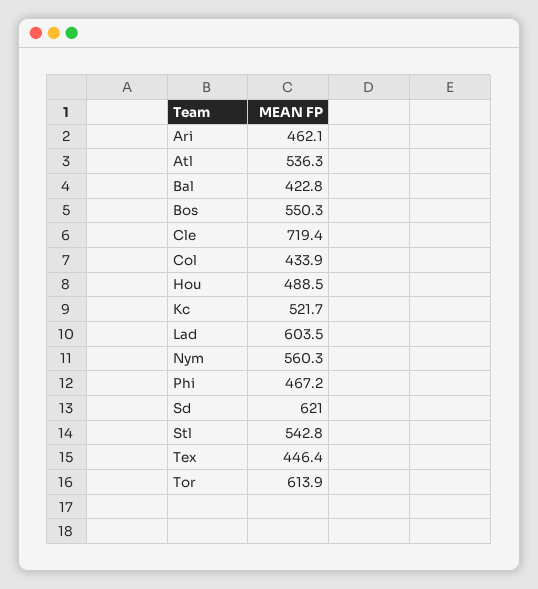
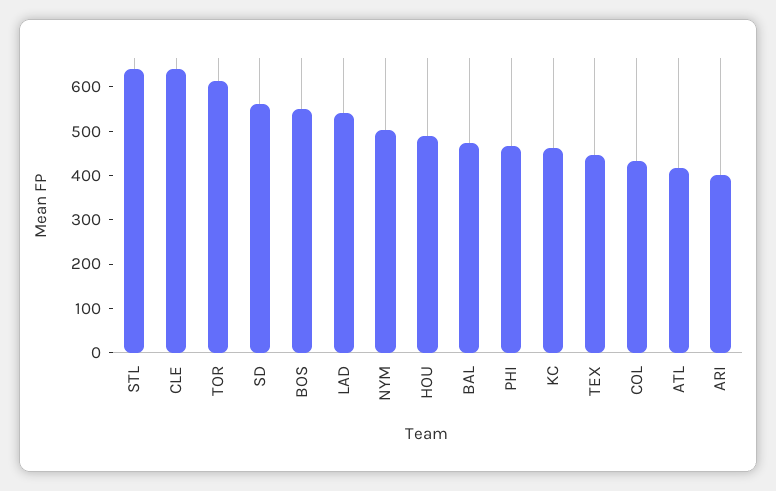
  {
-   "Ari": 462.1,
+   "Ari": 400,
-   "Atl": 536.3,
+   "Atl": 420,
-   "Bal": 422.8,
+   "Bal": 480,
    "Bos": 550.3,
-   "Cle": 719.4,
+   "Cle": 640,
    "Col": 433.9,
    "Hou": 488.5,
-   "Kc": 521.7,
+   "Kc": 460,
-   "Lad": 603.5,
+   "Lad": 540,
-   "Nym": 560.3,
+   "Nym": 500,
    "Phi": 467.2,
-   "Sd": 621,
+   "Sd": 560,
-   "Stl": 542.8,
+   "Stl": 640,
    "Tex": 446.4,
    "Tor": 613.9
  }

